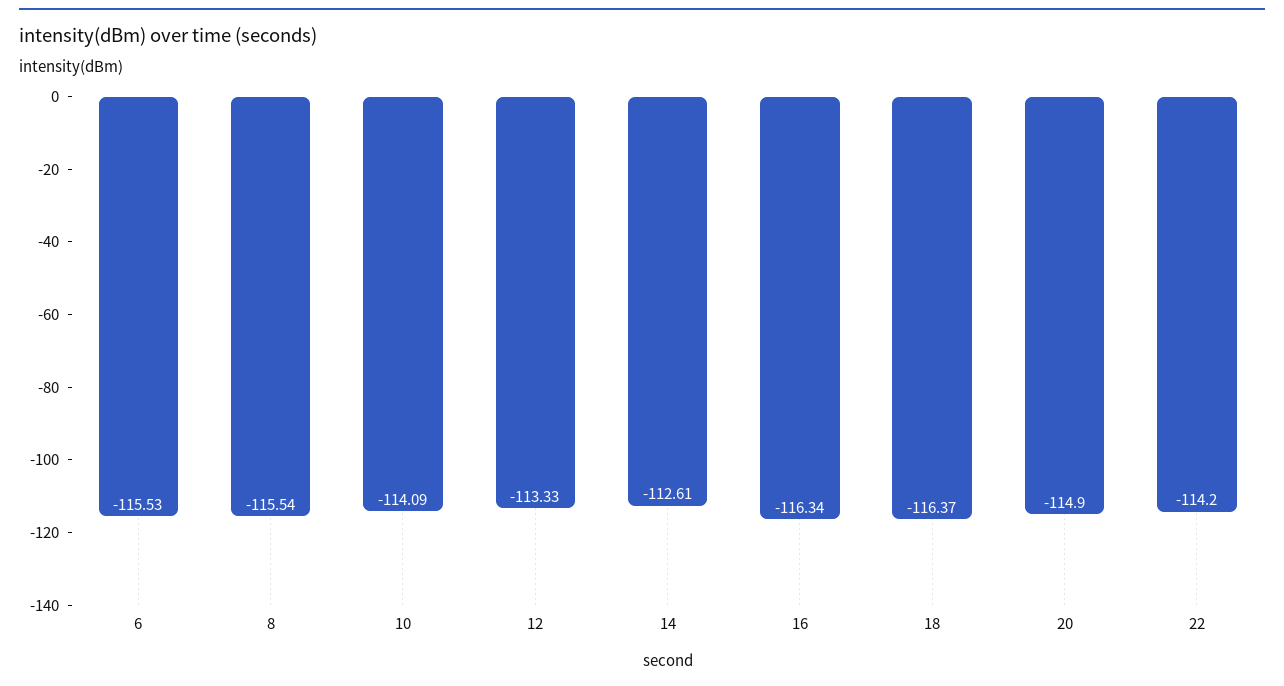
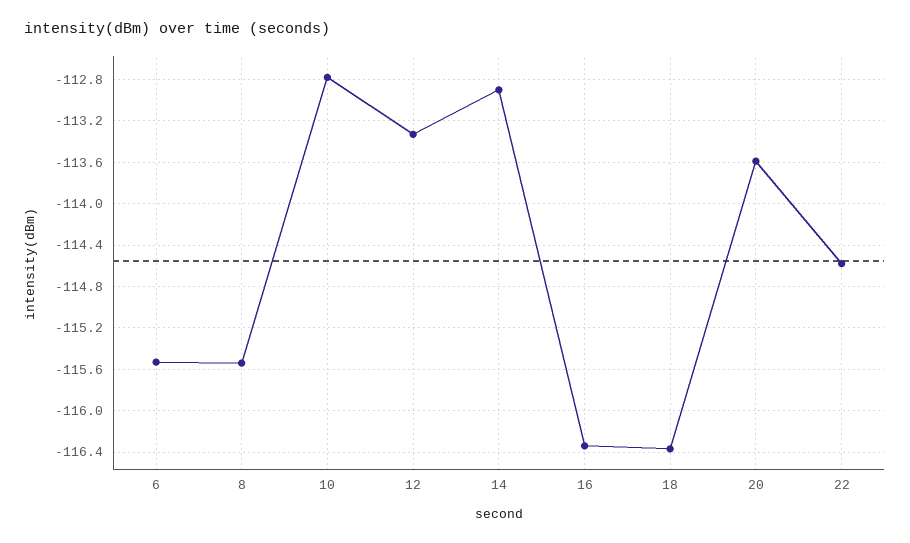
  {
    "6": -115.53,
    "8": -115.54,
-   "10": -114.09,
+   "10": -112.8,
    "12": -113.33,
-   "14": -112.61,
+   "14": -112.9,
    "16": -116.34,
    "18": -116.37,
-   "20": -114.9,
+   "20": -113.6,
-   "22": -114.2
+   "22": -114.6
  }

